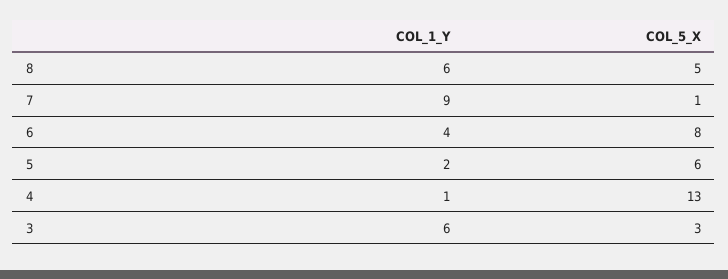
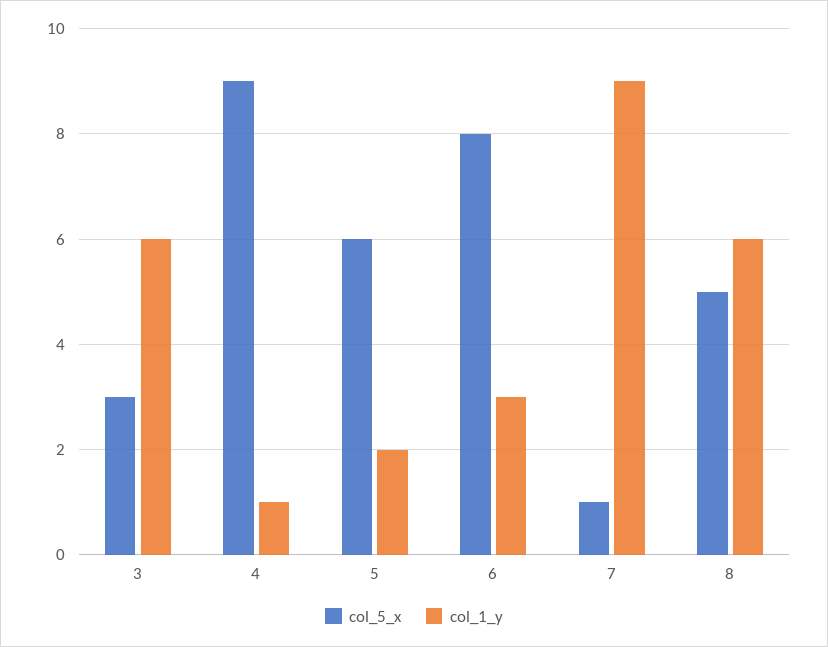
  {
    "COL_1_Y": {
      "8": 6,
      "7": 9,
-     "6": 4,
+     "6": 3,
      "5": 2,
      "4": 1,
      "3": 6
    },
    "COL_5_X": {
      "8": 5,
      "7": 1,
      "6": 8,
      "5": 6,
-     "4": 13,
+     "4": 9,
      "3": 3
    }
  }

